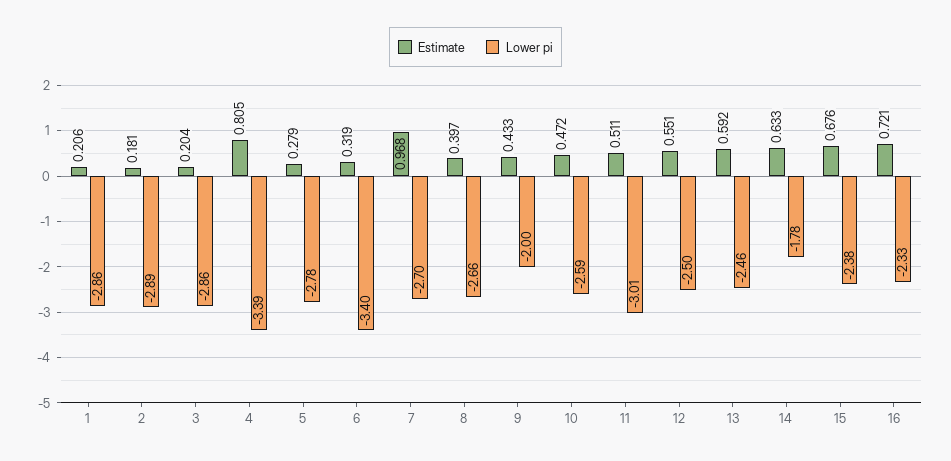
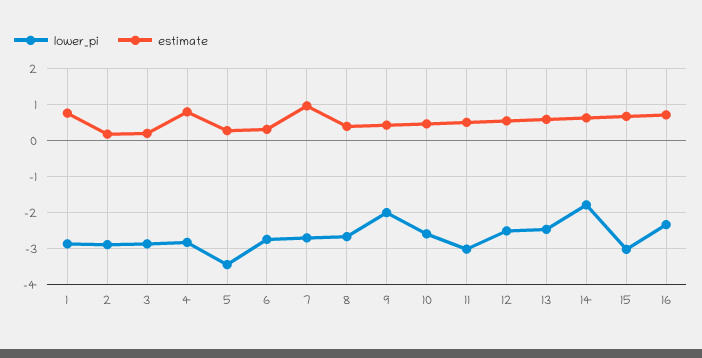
  {
    "Estimate": {
-     "1": 0.206,
+     "1": 0.8,
      "2": 0.181,
      "3": 0.204,
      "4": 0.805,
      "5": 0.279,
      "6": 0.319,
      "7": 0.968,
      "8": 0.397,
      "9": 0.433,
      "10": 0.472,
      "11": 0.511,
      "12": 0.551,
      "13": 0.592,
      "14": 0.633,
      "15": 0.676,
      "16": 0.721
    },
    "Lower pi": {
      "1": -2.86,
      "2": -2.89,
      "3": -2.86,
-     "4": -3.39,
+     "4": -2.8,
-     "5": -2.78,
+     "5": -3.4,
-     "6": -3.4,
+     "6": -2.8,
      "7": -2.7,
      "8": -2.66,
      "9": -2,
      "10": -2.59,
      "11": -3.01,
      "12": -2.5,
      "13": -2.46,
      "14": -1.78,
-     "15": -2.38,
+     "15": -3,
      "16": -2.33
    }
  }

